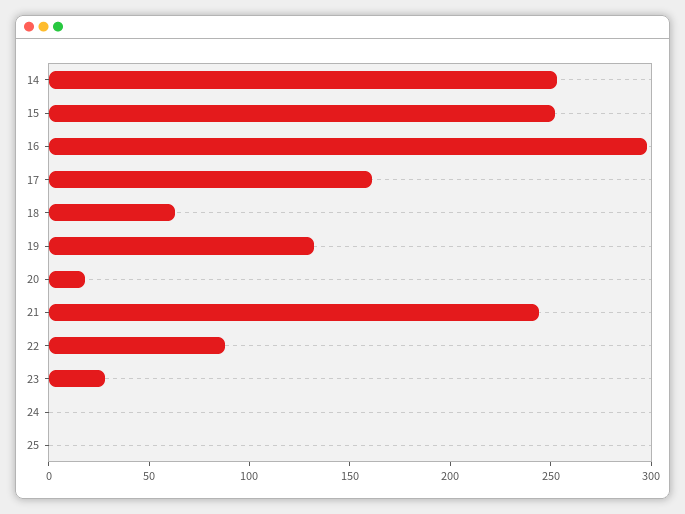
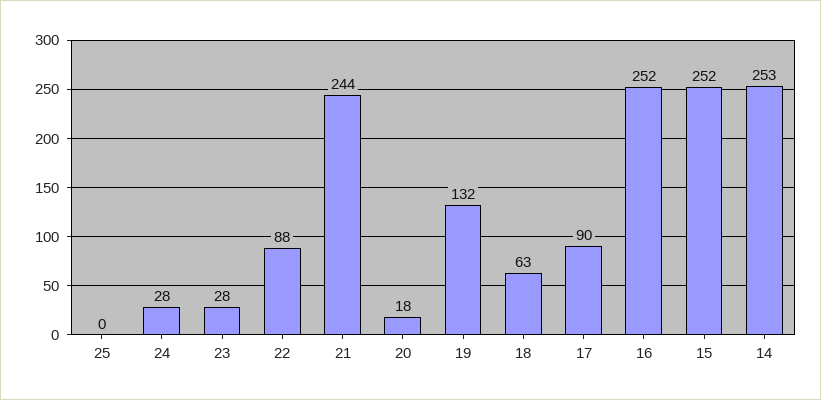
  {
    "14": 253,
    "15": 252,
-   "16": 300,
+   "16": 252,
-   "17": 160,
+   "17": 90,
    "18": 63,
    "19": 132,
    "20": 18,
    "21": 244,
    "22": 88,
    "23": 28,
-   "24": 0,
+   "24": 28,
    "25": 0
  }

